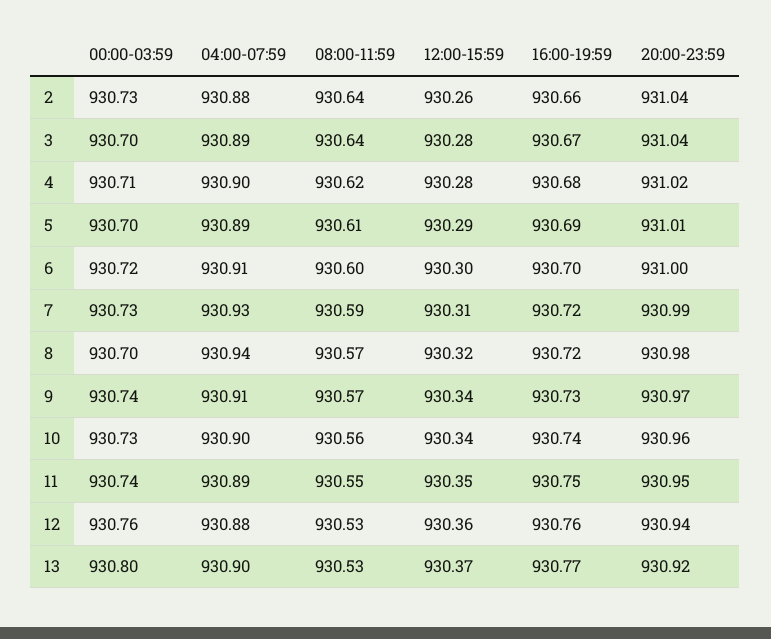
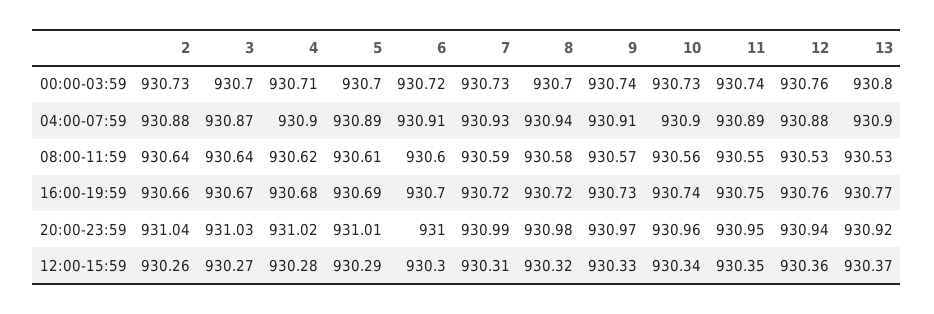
  {
    "00:00-03:59": {
      "2": 930.73,
      "3": 930.7,
      "4": 930.71,
      "5": 930.7,
      "6": 930.72,
      "7": 930.73,
      "8": 930.7,
      "9": 930.74,
      "10": 930.73,
      "11": 930.74,
      "12": 930.76,
      "13": 930.8
    },
    "04:00-07:59": {
      "2": 930.88,
-     "3": 930.89,
+     "3": 930.87,
      "4": 930.9,
      "5": 930.89,
      "6": 930.91,
      "7": 930.93,
      "8": 930.94,
      "9": 930.91,
      "10": 930.9,
      "11": 930.89,
      "12": 930.88,
      "13": 930.9
    },
    "08:00-11:59": {
      "2": 930.64,
      "3": 930.64,
      "4": 930.62,
      "5": 930.61,
      "6": 930.6,
      "7": 930.59,
-     "8": 930.57,
+     "8": 930.58,
      "9": 930.57,
      "10": 930.56,
      "11": 930.55,
      "12": 930.53,
      "13": 930.53
    },
    "12:00-15:59": {
      "2": 930.26,
-     "3": 930.28,
+     "3": 930.27,
      "4": 930.28,
      "5": 930.29,
      "6": 930.3,
      "7": 930.31,
      "8": 930.32,
-     "9": 930.34,
+     "9": 930.33,
      "10": 930.34,
      "11": 930.35,
      "12": 930.36,
      "13": 930.37
    },
    "16:00-19:59": {
      "2": 930.66,
      "3": 930.67,
      "4": 930.68,
      "5": 930.69,
      "6": 930.7,
      "7": 930.72,
      "8": 930.72,
      "9": 930.73,
      "10": 930.74,
      "11": 930.75,
      "12": 930.76,
      "13": 930.77
    },
    "20:00-23:59": {
      "2": 931.04,
-     "3": 931.04,
+     "3": 931.03,
      "4": 931.02,
      "5": 931.01,
      "6": 931,
      "7": 930.99,
      "8": 930.98,
      "9": 930.97,
      "10": 930.96,
      "11": 930.95,
      "12": 930.94,
      "13": 930.92
    }
  }

